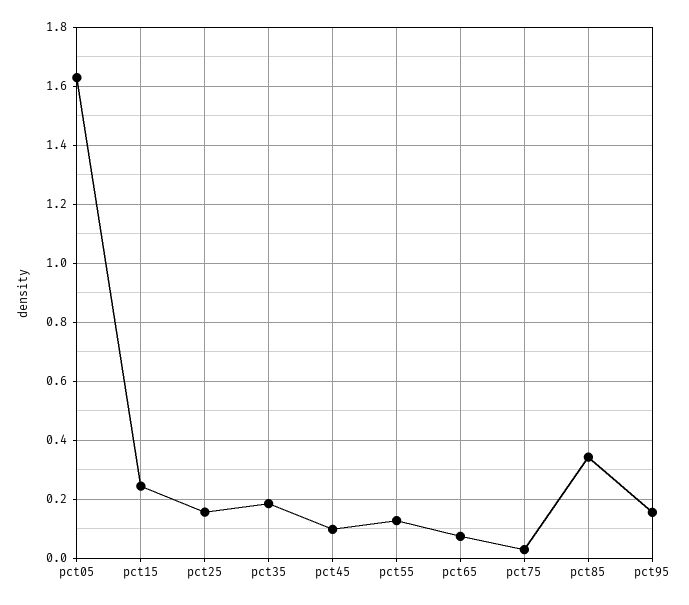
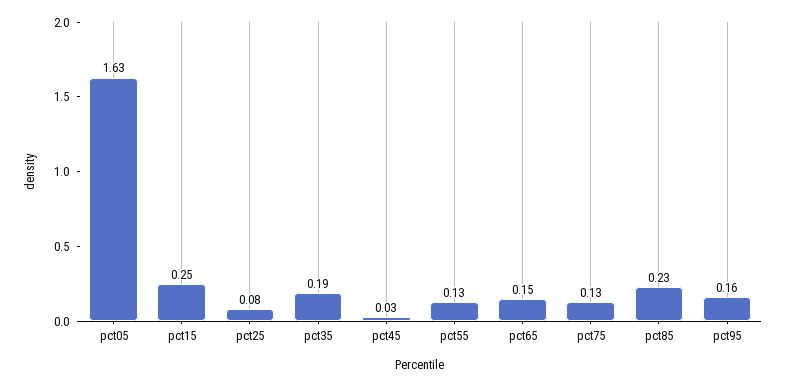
  {
    "pct05": 1.63,
    "pct15": 0.25,
-   "pct25": 0.15,
+   "pct25": 0.08,
    "pct35": 0.19,
-   "pct45": 0.1,
+   "pct45": 0.03,
    "pct55": 0.13,
-   "pct65": 0.075,
+   "pct65": 0.15,
-   "pct75": 0.025,
+   "pct75": 0.13,
-   "pct85": 0.35,
+   "pct85": 0.23,
    "pct95": 0.16
  }

